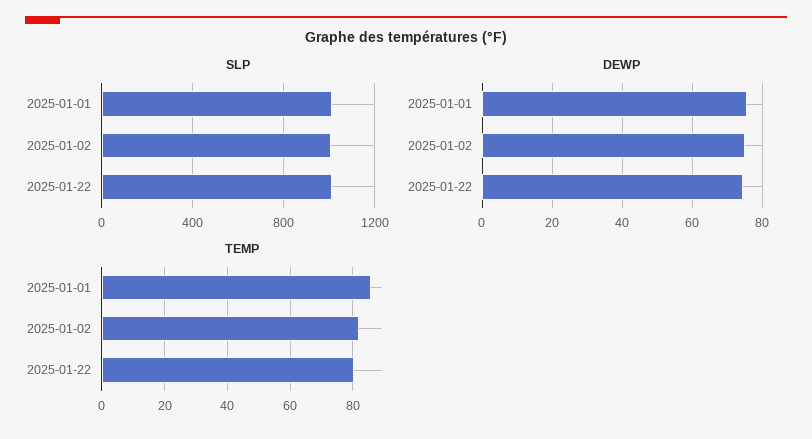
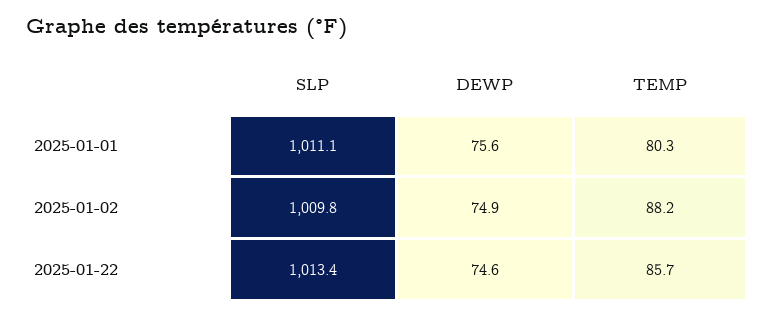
  {
    "SLP": {
      "2025-01-01": 1011.1,
      "2025-01-02": 1009.8,
      "2025-01-22": 1013.4
    },
    "DEWP": {
      "2025-01-01": 75.6,
      "2025-01-02": 74.9,
      "2025-01-22": 74.6
    },
    "TEMP": {
-     "2025-01-01": 86,
+     "2025-01-01": 80.3,
-     "2025-01-02": 82,
+     "2025-01-02": 88.2,
-     "2025-01-22": 80
+     "2025-01-22": 85.7
    }
  }

